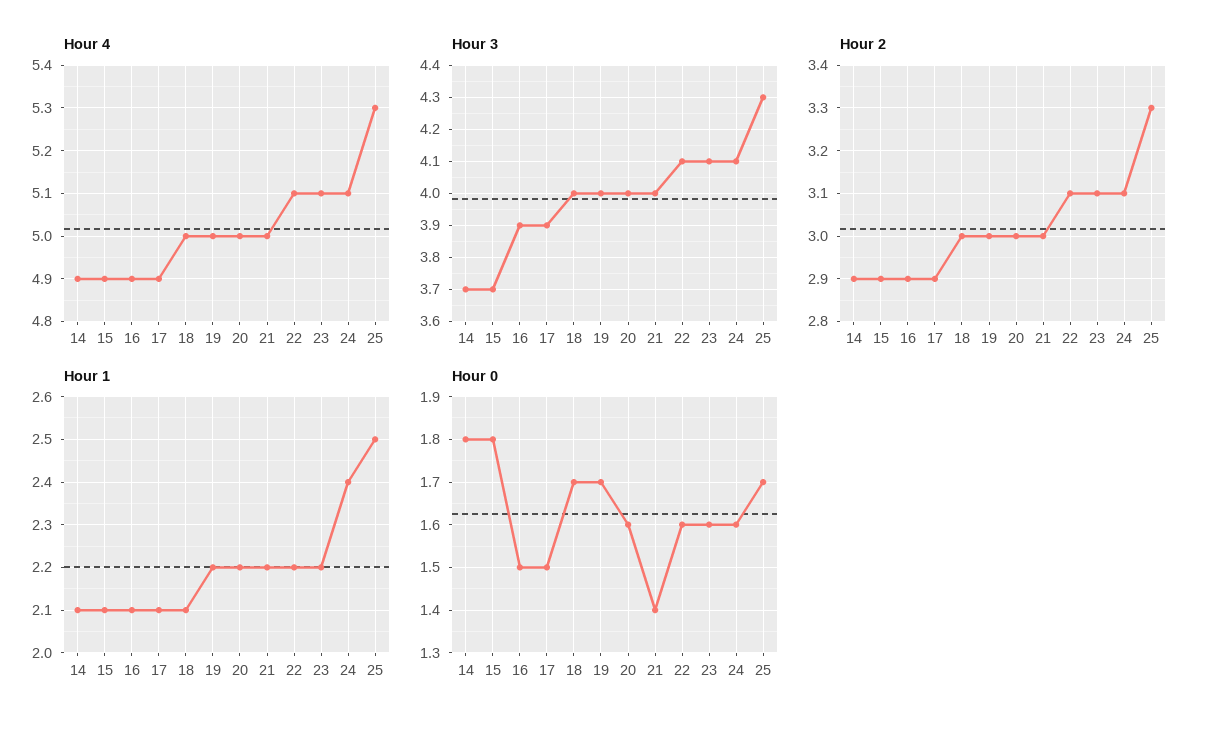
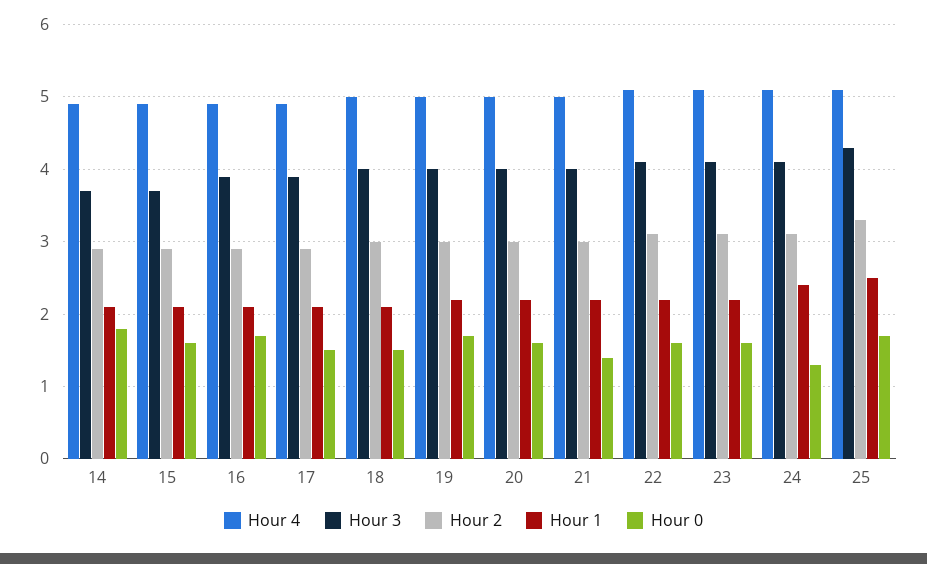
  {
    "Hour 4": {
      "14": 4.9,
      "15": 4.9,
      "16": 4.9,
      "17": 4.9,
      "18": 5,
      "19": 5,
      "20": 5,
      "21": 5,
      "22": 5.1,
      "23": 5.1,
      "24": 5.1,
-     "25": 5.3
+     "25": 5.1
    },
    "Hour 3": {
      "14": 3.7,
      "15": 3.7,
      "16": 3.9,
      "17": 3.9,
      "18": 4,
      "19": 4,
      "20": 4,
      "21": 4,
      "22": 4.1,
      "23": 4.1,
      "24": 4.1,
      "25": 4.3
    },
    "Hour 2": {
      "14": 2.9,
      "15": 2.9,
      "16": 2.9,
      "17": 2.9,
      "18": 3,
      "19": 3,
      "20": 3,
      "21": 3,
      "22": 3.1,
      "23": 3.1,
      "24": 3.1,
      "25": 3.3
    },
    "Hour 1": {
      "14": 2.1,
      "15": 2.1,
      "16": 2.1,
      "17": 2.1,
      "18": 2.1,
      "19": 2.2,
      "20": 2.2,
      "21": 2.2,
      "22": 2.2,
      "23": 2.2,
      "24": 2.4,
      "25": 2.5
    },
    "Hour 0": {
      "14": 1.8,
-     "15": 1.8,
+     "15": 1.6,
-     "16": 1.5,
+     "16": 1.7,
      "17": 1.5,
-     "18": 1.7,
+     "18": 1.5,
      "19": 1.7,
      "20": 1.6,
      "21": 1.4,
      "22": 1.6,
      "23": 1.6,
-     "24": 1.6,
+     "24": 1.3,
      "25": 1.7
    }
  }

